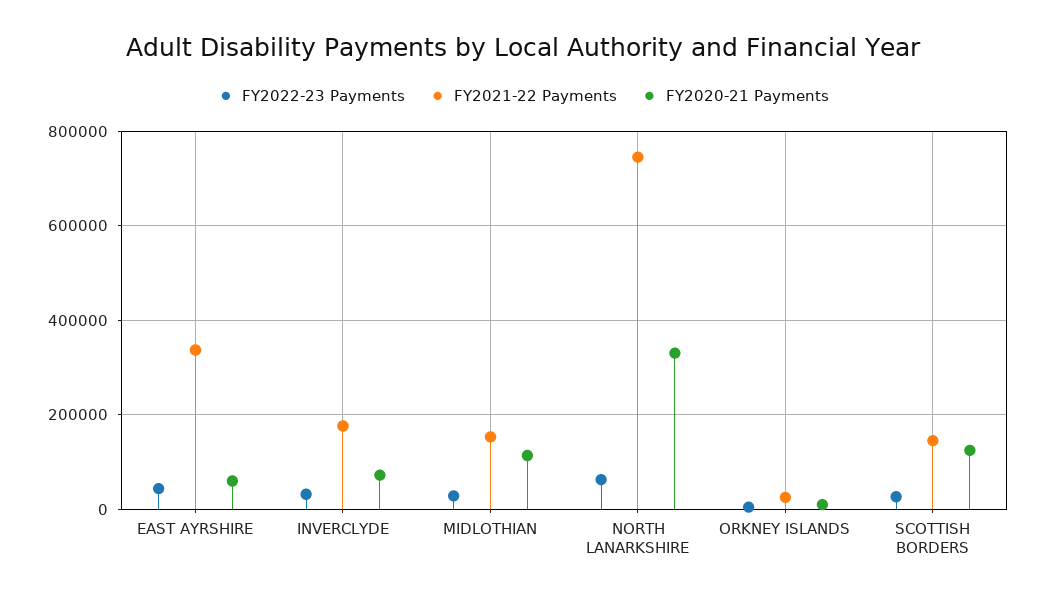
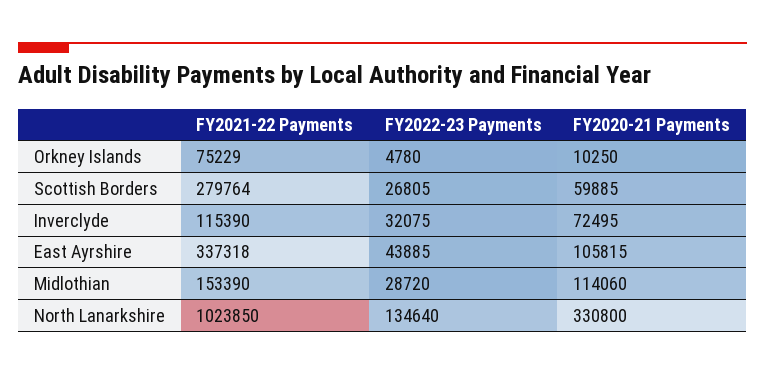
  {
    "FY2022-23 Payments": {
      "EAST AYRSHIRE": 43885,
      "INVERCLYDE": 32075,
      "MIDLOTHIAN": 28720,
-     "NORTH LANARKSHIRE": 60000,
+     "NORTH LANARKSHIRE": 134640,
      "ORKNEY ISLANDS": 4780,
      "SCOTTISH BORDERS": 26805
    },
    "FY2021-22 Payments": {
      "EAST AYRSHIRE": 337318,
-     "INVERCLYDE": 180000,
+     "INVERCLYDE": 115390,
      "MIDLOTHIAN": 153390,
-     "NORTH LANARKSHIRE": 740000,
+     "NORTH LANARKSHIRE": 1023850,
-     "ORKNEY ISLANDS": 20000,
+     "ORKNEY ISLANDS": 75229,
-     "SCOTTISH BORDERS": 140000
+     "SCOTTISH BORDERS": 279764
    },
    "FY2020-21 Payments": {
-     "EAST AYRSHIRE": 60000,
+     "EAST AYRSHIRE": 105815,
      "INVERCLYDE": 72495,
      "MIDLOTHIAN": 114060,
      "NORTH LANARKSHIRE": 330800,
      "ORKNEY ISLANDS": 10250,
-     "SCOTTISH BORDERS": 120000
+     "SCOTTISH BORDERS": 59885
    }
  }

